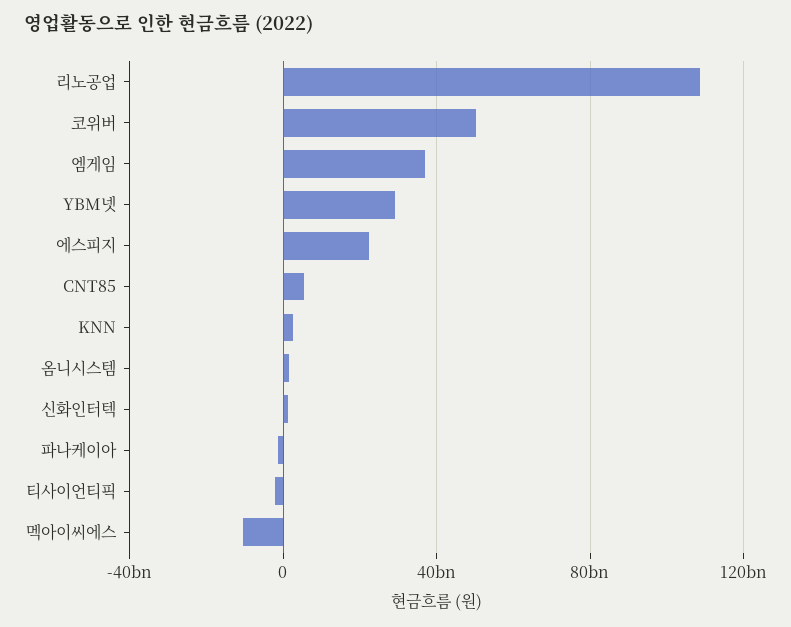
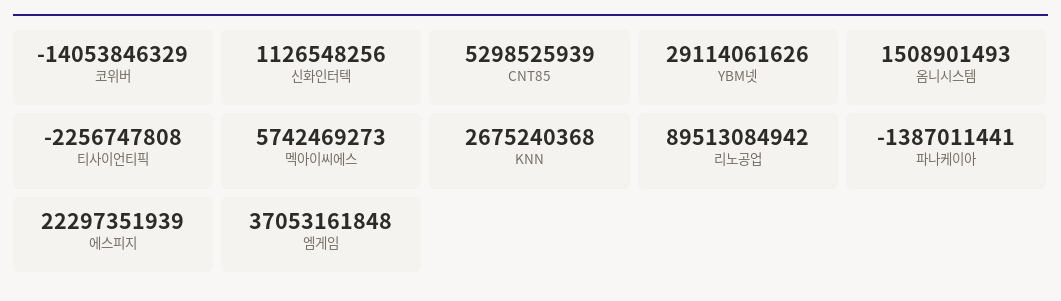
  {
-   "리노공업": 110000000000,
+   "리노공업": 89513084942,
-   "코위버": 50000000000,
+   "코위버": -14053846329,
    "엠게임": 37053161848,
    "YBM넷": 29114061626,
    "에스피지": 22297351939,
    "CNT85": 5298525939,
    "KNN": 2675240368,
    "옴니시스템": 1508901493,
    "신화인터텍": 1126548256,
    "파나케이아": -1387011441,
    "티사이언티픽": -2256747808,
-   "멕아이씨에스": -10000000000
+   "멕아이씨에스": 5742469273
  }

